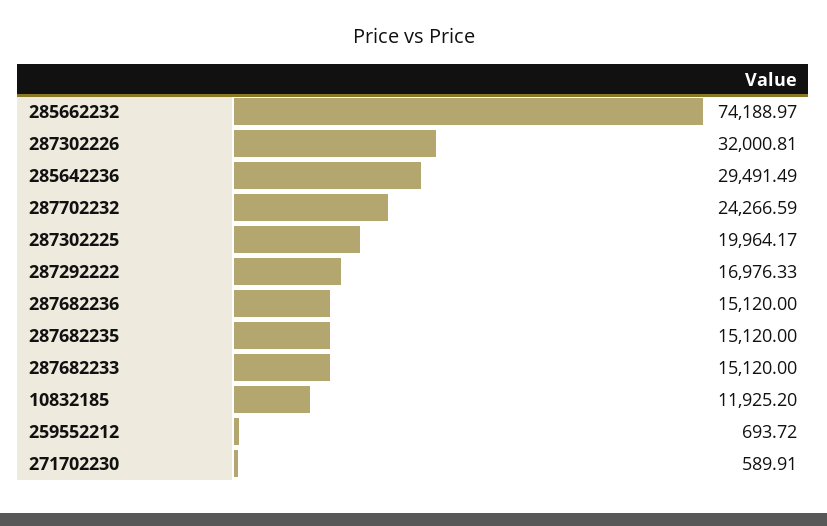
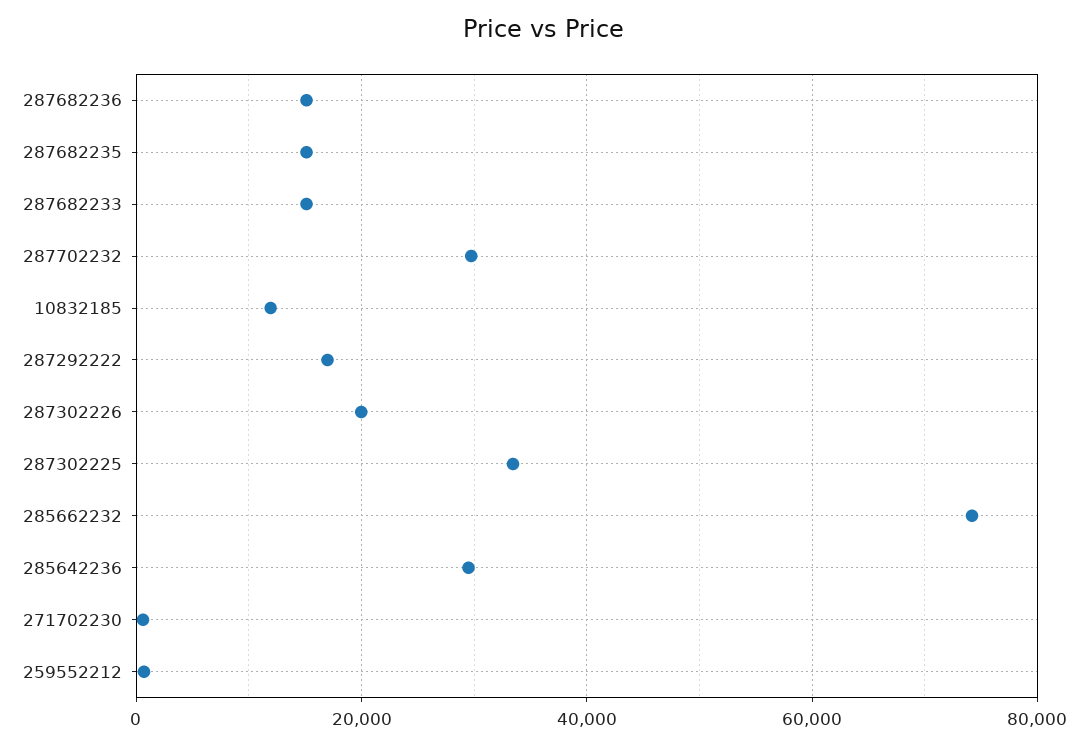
  {
    "285662232": 74188.97,
-   "287302226": 32000.81,
+   "287302226": 20000,
    "285642236": 29491.49,
-   "287702232": 24266.59,
+   "287702232": 30000,
-   "287302225": 19964.17,
+   "287302225": 34000,
    "287292222": 16976.33,
    "287682236": 15120,
    "287682235": 15120,
    "287682233": 15120,
    "10832185": 11925.2,
    "259552212": 693.72,
    "271702230": 589.91
  }

